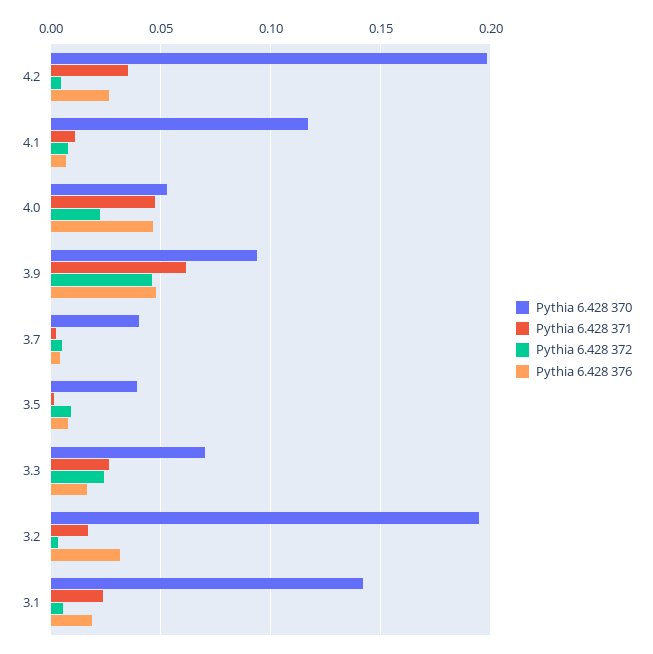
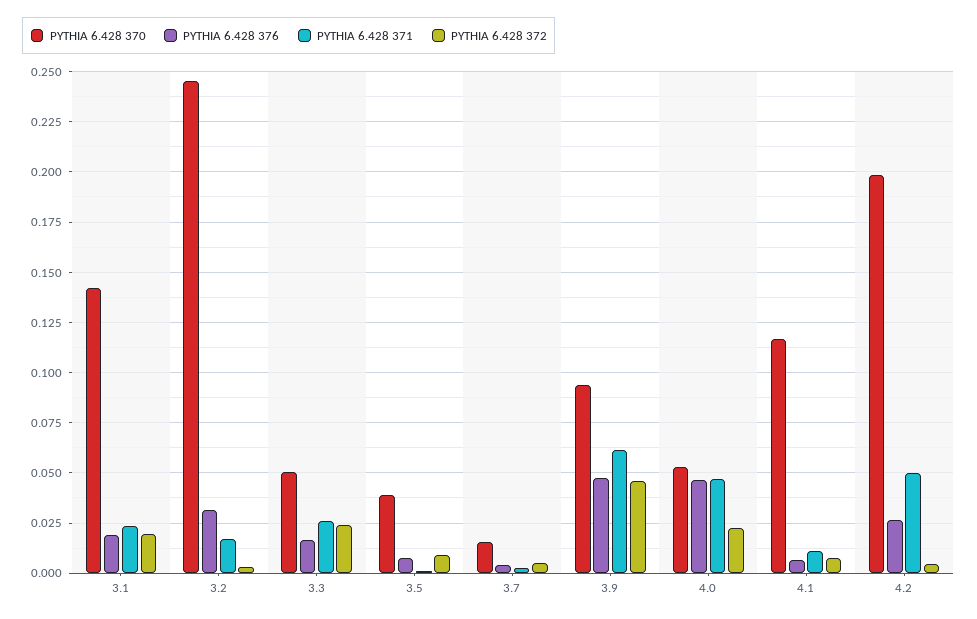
  {
    "Pythia 6.428 370": {
      "4.2": 0.2,
      "4.1": 0.115,
      "4.0": 0.055,
      "3.9": 0.095,
-     "3.7": 0.04,
+     "3.7": 0.015,
      "3.5": 0.04,
-     "3.3": 0.07,
+     "3.3": 0.05,
-     "3.2": 0.195,
+     "3.2": 0.245,
      "3.1": 0.14
    },
    "Pythia 6.428 371": {
-     "4.2": 0.035,
+     "4.2": 0.05,
      "4.1": 0.01,
      "4.0": 0.045,
      "3.9": 0.06,
      "3.7": 0,
      "3.5": 0,
      "3.3": 0.025,
      "3.2": 0.015,
      "3.1": 0.025
    },
    "Pythia 6.428 372": {
      "4.2": 0.005,
      "4.1": 0.01,
      "4.0": 0.02,
      "3.9": 0.045,
      "3.7": 0.005,
      "3.5": 0.01,
      "3.3": 0.025,
      "3.2": 0.005,
-     "3.1": 0.005
+     "3.1": 0.02
    },
    "Pythia 6.428 376": {
      "4.2": 0.025,
      "4.1": 0.005,
      "4.0": 0.045,
      "3.9": 0.05,
      "3.7": 0.005,
      "3.5": 0.01,
      "3.3": 0.015,
      "3.2": 0.03,
      "3.1": 0.02
    }
  }

